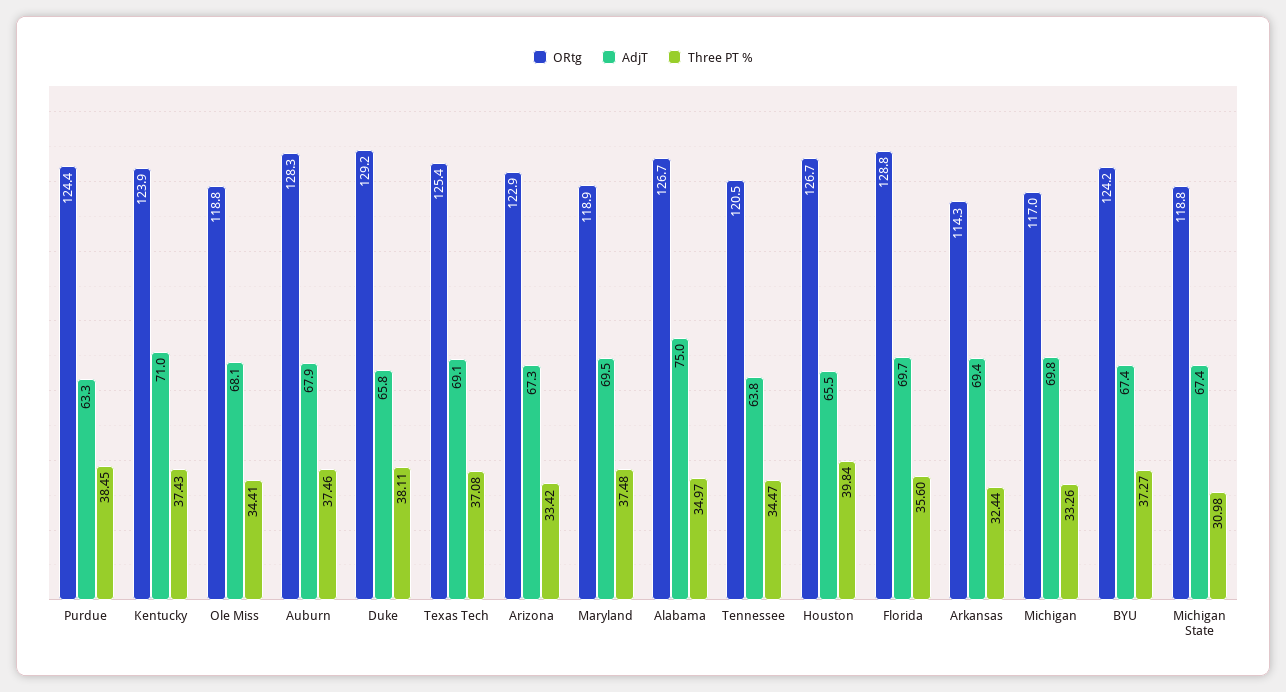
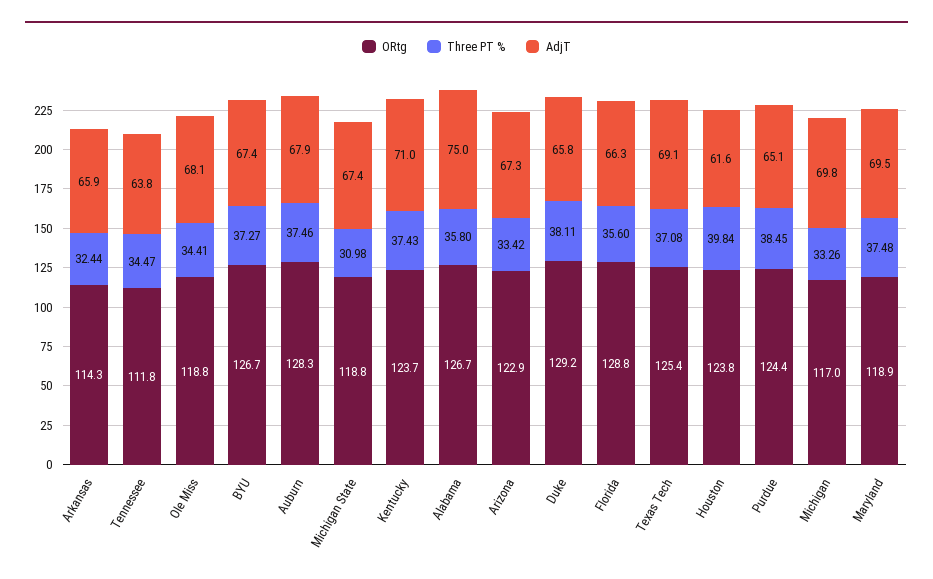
  {
    "ORtg": {
      "Purdue": 124.4,
-     "Kentucky": 123.9,
+     "Kentucky": 123.7,
      "Ole Miss": 118.8,
      "Auburn": 128.3,
      "Duke": 129.2,
      "Texas Tech": 125.4,
      "Arizona": 122.9,
      "Maryland": 118.9,
      "Alabama": 126.7,
-     "Tennessee": 120.5,
+     "Tennessee": 111.8,
-     "Houston": 126.7,
+     "Houston": 123.8,
      "Florida": 128.8,
      "Arkansas": 114.3,
      "Michigan": 117,
-     "BYU": 124.2,
+     "BYU": 126.7,
      "Michigan State": 118.8
    },
    "AdjT": {
-     "Purdue": 63.3,
+     "Purdue": 65.1,
      "Kentucky": 71,
      "Ole Miss": 68.1,
      "Auburn": 67.9,
      "Duke": 65.8,
      "Texas Tech": 69.1,
      "Arizona": 67.3,
      "Maryland": 69.5,
      "Alabama": 75,
      "Tennessee": 63.8,
-     "Houston": 65.5,
+     "Houston": 61.6,
-     "Florida": 69.7,
+     "Florida": 66.3,
-     "Arkansas": 69.4,
+     "Arkansas": 65.9,
      "Michigan": 69.8,
      "BYU": 67.4,
      "Michigan State": 67.4
    },
    "Three PT %": {
      "Purdue": 38.45,
      "Kentucky": 37.43,
      "Ole Miss": 34.41,
      "Auburn": 37.46,
      "Duke": 38.11,
      "Texas Tech": 37.08,
      "Arizona": 33.42,
      "Maryland": 37.48,
-     "Alabama": 34.97,
+     "Alabama": 35.8,
      "Tennessee": 34.47,
      "Houston": 39.84,
      "Florida": 35.6,
      "Arkansas": 32.44,
      "Michigan": 33.26,
      "BYU": 37.27,
      "Michigan State": 30.98
    }
  }

